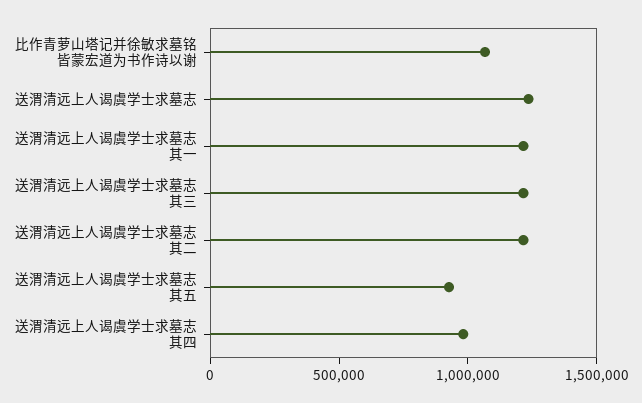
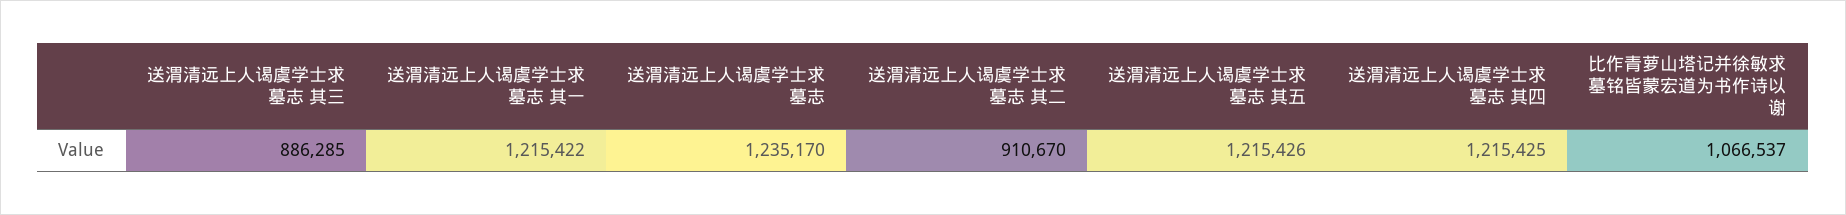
  {
    "比作青萝山塔记并徐敏求墓铭皆蒙宏道为书作诗以谢": 1066537,
    "送渭清远上人谒虞学士求墓志": 1235170,
    "送渭清远上人谒虞学士求墓志 其一": 1215422,
-   "送渭清远上人谒虞学士求墓志 其三": 1200000,
+   "送渭清远上人谒虞学士求墓志 其三": 886285,
-   "送渭清远上人谒虞学士求墓志 其二": 1200000,
+   "送渭清远上人谒虞学士求墓志 其二": 910670,
-   "送渭清远上人谒虞学士求墓志 其五": 900000,
+   "送渭清远上人谒虞学士求墓志 其五": 1215426,
-   "送渭清远上人谒虞学士求墓志 其四": 1000000
+   "送渭清远上人谒虞学士求墓志 其四": 1215425
  }

